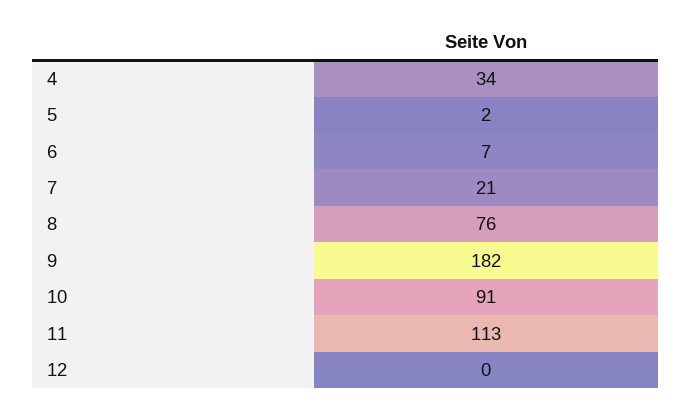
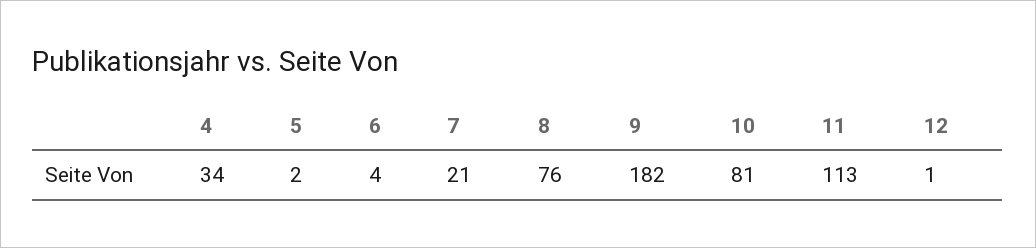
  {
    "4": 34,
    "5": 2,
-   "6": 7,
+   "6": 4,
    "7": 21,
    "8": 76,
    "9": 182,
-   "10": 91,
+   "10": 81,
    "11": 113,
-   "12": 0
+   "12": 1
  }

